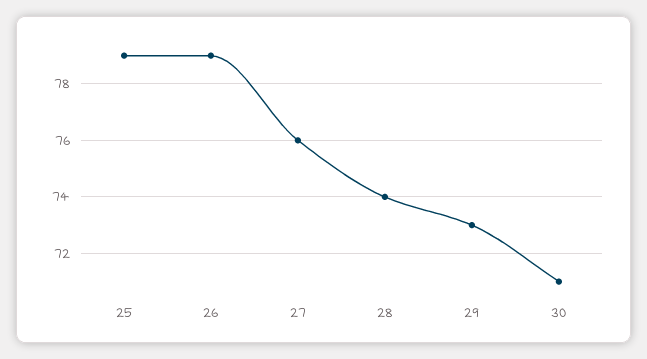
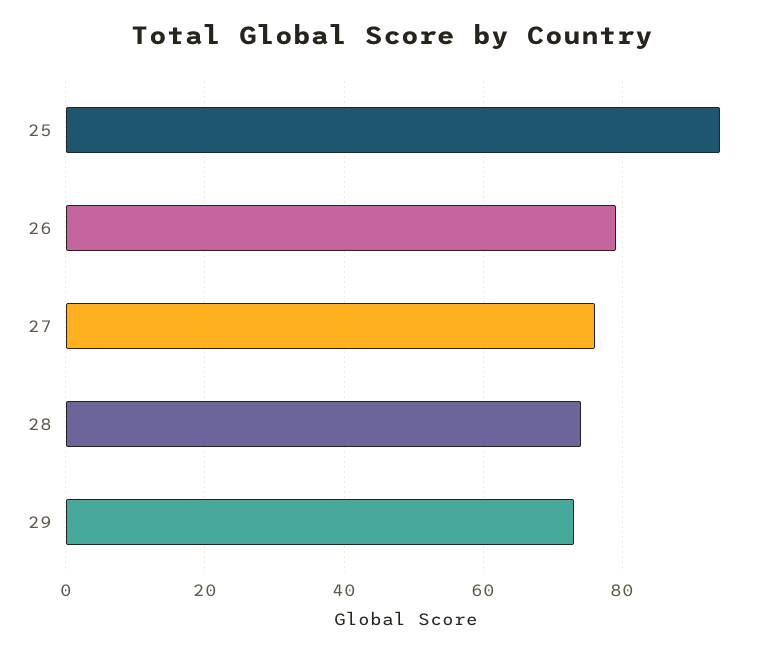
  {
-   "25": 79,
+   "25": 95,
    "26": 79,
    "27": 76,
    "28": 74,
-   "29": 73,
+   "29": 73
-   "30": 71
  }

